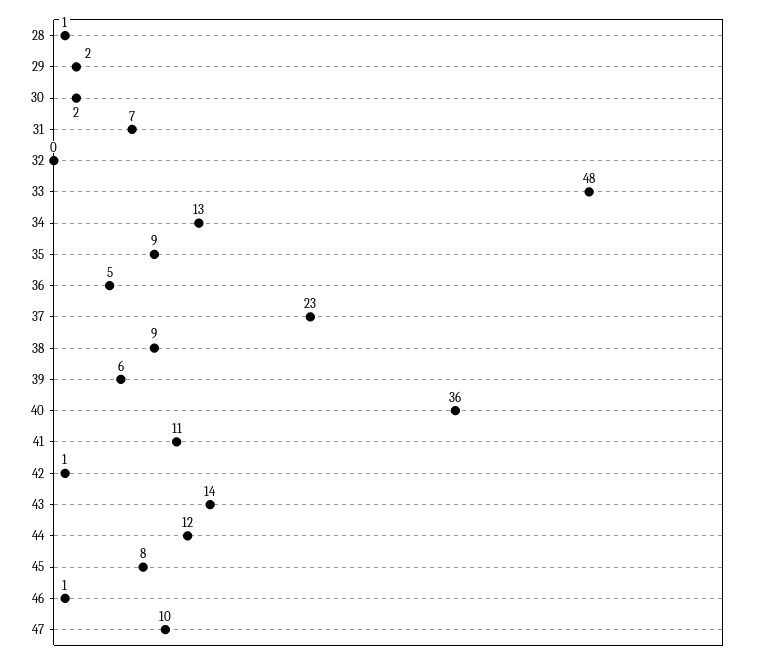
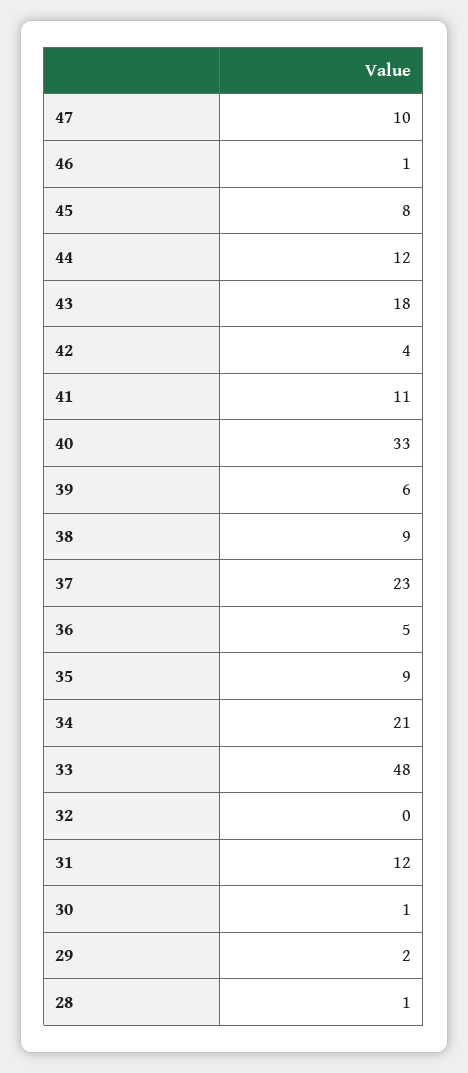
  {
    "28": 1,
    "29": 2,
-   "30": 2,
+   "30": 1,
-   "31": 7,
+   "31": 12,
    "32": 0,
    "33": 48,
-   "34": 13,
+   "34": 21,
    "35": 9,
    "36": 5,
    "37": 23,
    "38": 9,
    "39": 6,
-   "40": 36,
+   "40": 33,
    "41": 11,
-   "42": 1,
+   "42": 4,
-   "43": 14,
+   "43": 18,
    "44": 12,
    "45": 8,
    "46": 1,
    "47": 10
  }

